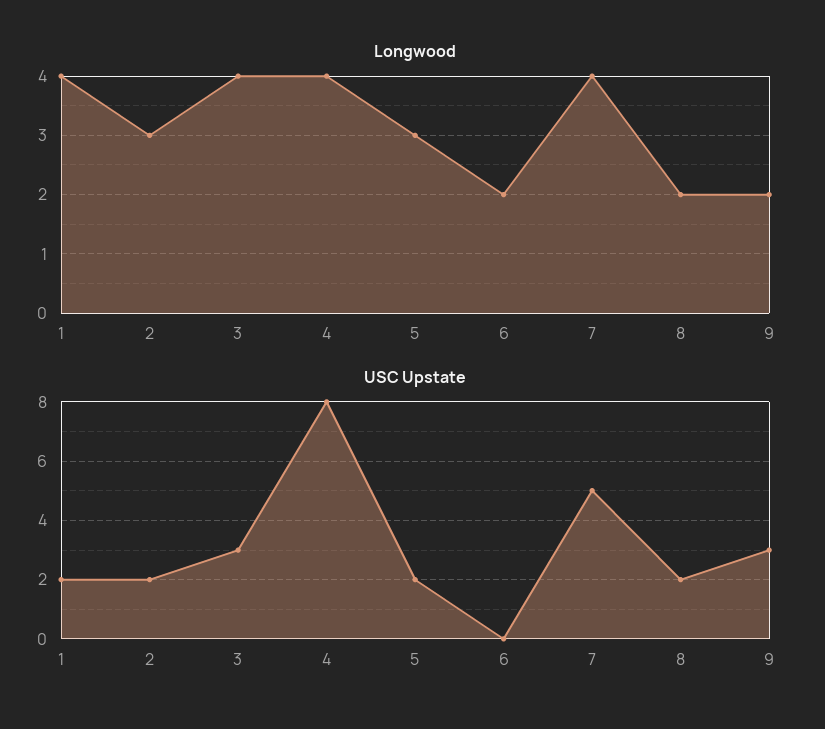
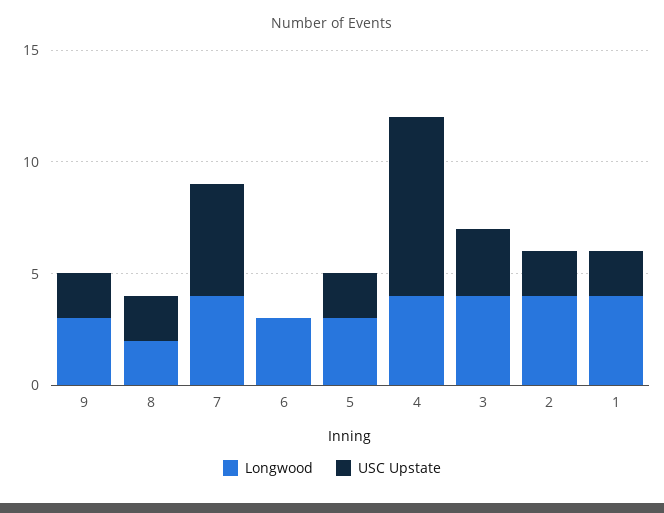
  {
    "Longwood": {
      "1": 4,
-     "2": 3,
+     "2": 4,
      "3": 4,
      "4": 4,
      "5": 3,
-     "6": 2,
+     "6": 3,
      "7": 4,
      "8": 2,
-     "9": 2
+     "9": 3
    },
    "USC Upstate": {
      "1": 2,
      "2": 2,
      "3": 3,
      "4": 8,
      "5": 2,
      "6": 0,
      "7": 5,
      "8": 2,
-     "9": 3
+     "9": 2
    }
  }

